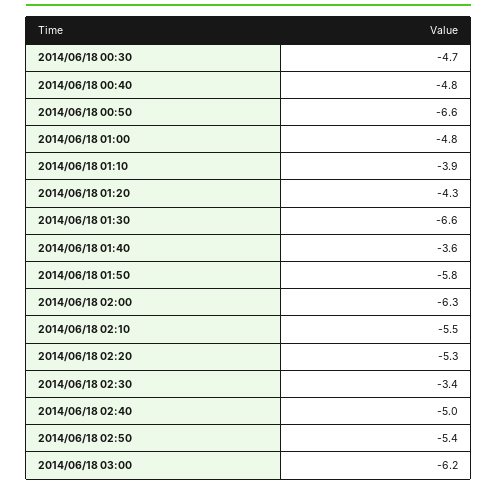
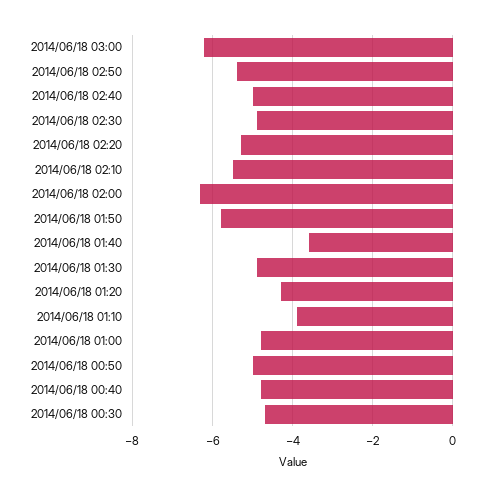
  {
    "2014/06/18 00:30": -4.7,
    "2014/06/18 00:40": -4.8,
-   "2014/06/18 00:50": -6.6,
+   "2014/06/18 00:50": -5,
    "2014/06/18 01:00": -4.8,
    "2014/06/18 01:10": -3.9,
    "2014/06/18 01:20": -4.3,
-   "2014/06/18 01:30": -6.6,
+   "2014/06/18 01:30": -5,
    "2014/06/18 01:40": -3.6,
    "2014/06/18 01:50": -5.8,
    "2014/06/18 02:00": -6.3,
    "2014/06/18 02:10": -5.5,
    "2014/06/18 02:20": -5.3,
-   "2014/06/18 02:30": -3.4,
+   "2014/06/18 02:30": -5,
    "2014/06/18 02:40": -5,
    "2014/06/18 02:50": -5.4,
    "2014/06/18 03:00": -6.2
  }

